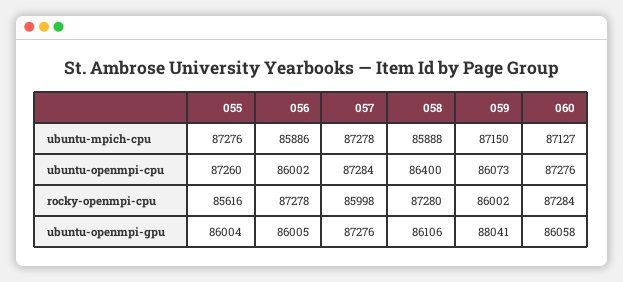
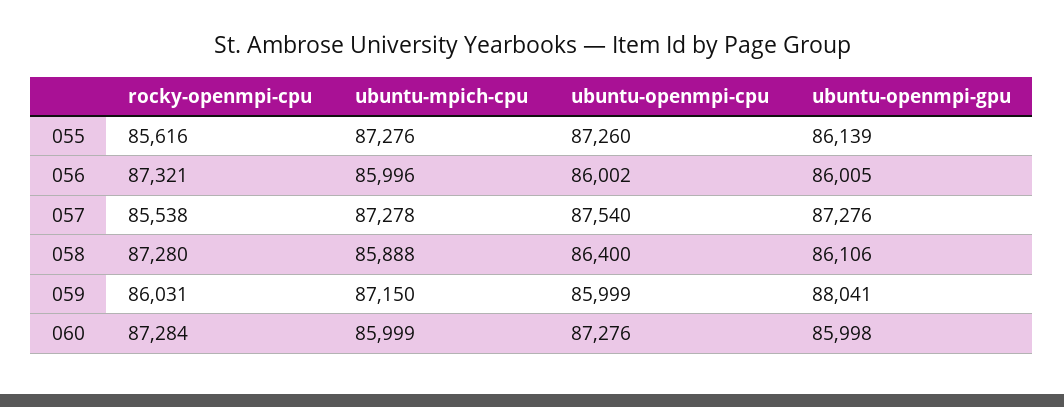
  {
    "055": {
      "ubuntu-mpich-cpu": 87276,
      "ubuntu-openmpi-cpu": 87260,
      "rocky-openmpi-cpu": 85616,
-     "ubuntu-openmpi-gpu": 86004
+     "ubuntu-openmpi-gpu": 86139
    },
    "056": {
-     "ubuntu-mpich-cpu": 85886,
+     "ubuntu-mpich-cpu": 85996,
      "ubuntu-openmpi-cpu": 86002,
-     "rocky-openmpi-cpu": 87278,
+     "rocky-openmpi-cpu": 87321,
      "ubuntu-openmpi-gpu": 86005
    },
    "057": {
      "ubuntu-mpich-cpu": 87278,
-     "ubuntu-openmpi-cpu": 87284,
+     "ubuntu-openmpi-cpu": 87540,
-     "rocky-openmpi-cpu": 85998,
+     "rocky-openmpi-cpu": 85538,
      "ubuntu-openmpi-gpu": 87276
    },
    "058": {
      "ubuntu-mpich-cpu": 85888,
      "ubuntu-openmpi-cpu": 86400,
      "rocky-openmpi-cpu": 87280,
      "ubuntu-openmpi-gpu": 86106
    },
    "059": {
      "ubuntu-mpich-cpu": 87150,
-     "ubuntu-openmpi-cpu": 86073,
+     "ubuntu-openmpi-cpu": 85999,
-     "rocky-openmpi-cpu": 86002,
+     "rocky-openmpi-cpu": 86031,
      "ubuntu-openmpi-gpu": 88041
    },
    "060": {
-     "ubuntu-mpich-cpu": 87127,
+     "ubuntu-mpich-cpu": 85999,
      "ubuntu-openmpi-cpu": 87276,
      "rocky-openmpi-cpu": 87284,
-     "ubuntu-openmpi-gpu": 86058
+     "ubuntu-openmpi-gpu": 85998
    }
  }

